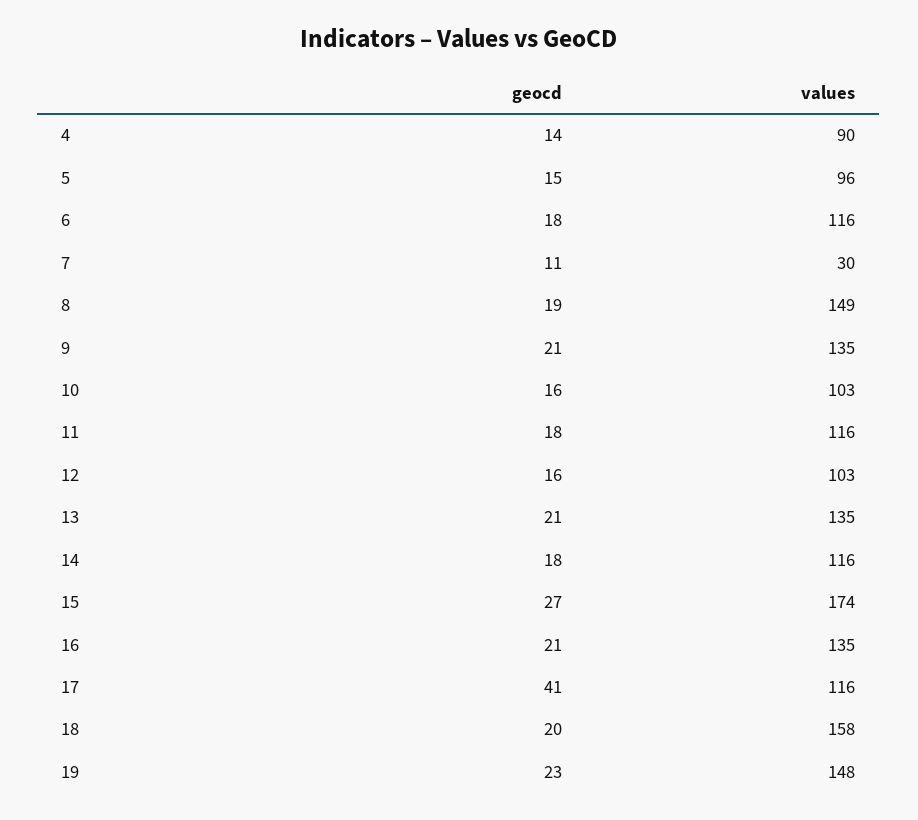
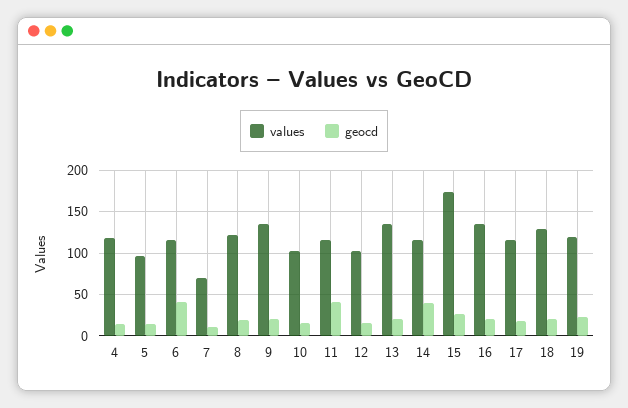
  {
    "geocd": {
      "4": 14,
      "5": 15,
-     "6": 18,
+     "6": 40,
      "7": 11,
      "8": 19,
      "9": 21,
      "10": 16,
-     "11": 18,
+     "11": 40,
      "12": 16,
      "13": 21,
-     "14": 18,
+     "14": 40,
      "15": 27,
      "16": 21,
-     "17": 41,
+     "17": 20,
      "18": 20,
      "19": 23
    },
    "values": {
-     "4": 90,
+     "4": 120,
      "5": 96,
      "6": 116,
-     "7": 30,
+     "7": 70,
-     "8": 149,
+     "8": 120,
      "9": 135,
      "10": 103,
      "11": 116,
      "12": 103,
      "13": 135,
      "14": 116,
      "15": 174,
      "16": 135,
      "17": 116,
-     "18": 158,
+     "18": 130,
-     "19": 148
+     "19": 120
    }
  }

